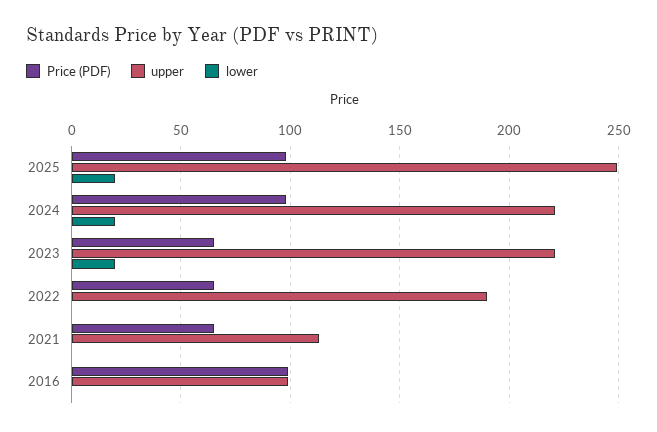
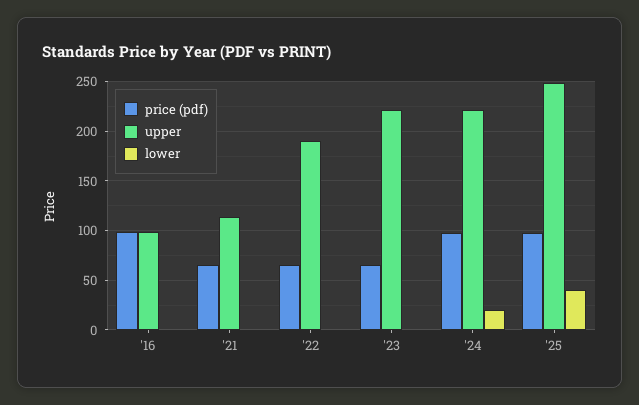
  {
    "Price (PDF)": {
      "2025": 100,
      "2024": 100,
      "2023": 65,
      "2022": 65,
      "2021": 65,
      "2016": 100
    },
    "upper": {
      "2025": 250,
      "2024": 220,
      "2023": 220,
      "2022": 190,
      "2021": 115,
      "2016": 100
    },
    "lower": {
-     "2025": 20,
+     "2025": 40,
      "2024": 20,
-     "2023": 20,
+     "2023": 0,
      "2022": 0,
      "2021": 0,
      "2016": 0
    }
  }

